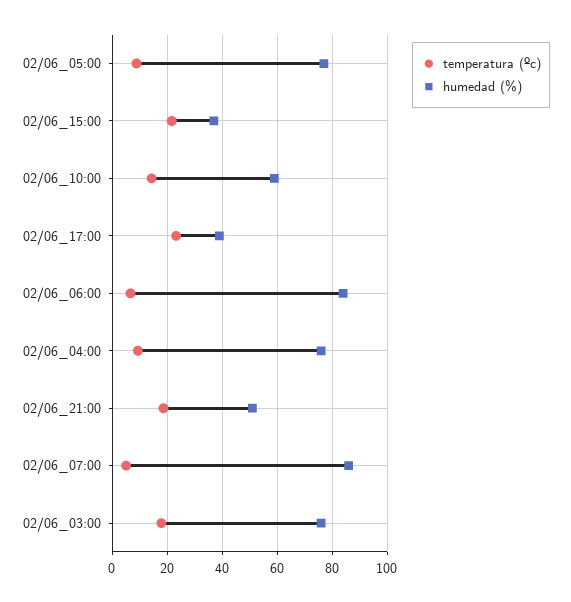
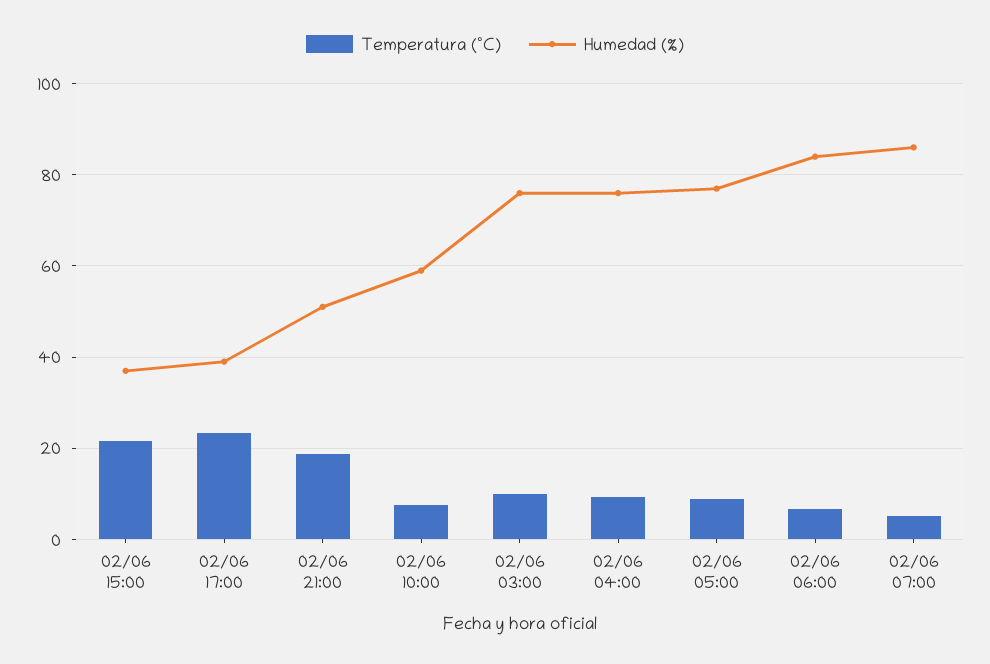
  {
    "temperatura (ºc)": {
      "02/06_05:00": 8,
      "02/06_15:00": 22,
-     "02/06_10:00": 15,
+     "02/06_10:00": 8,
      "02/06_17:00": 24,
      "02/06_06:00": 6,
      "02/06_04:00": 10,
      "02/06_21:00": 18,
      "02/06_07:00": 6,
-     "02/06_03:00": 17.5
+     "02/06_03:00": 10
    },
    "humedad (%)": {
      "02/06_05:00": 78,
      "02/06_15:00": 38,
      "02/06_10:00": 60,
      "02/06_17:00": 40,
      "02/06_06:00": 84,
      "02/06_04:00": 76,
      "02/06_21:00": 52,
      "02/06_07:00": 86,
      "02/06_03:00": 76
    }
  }

